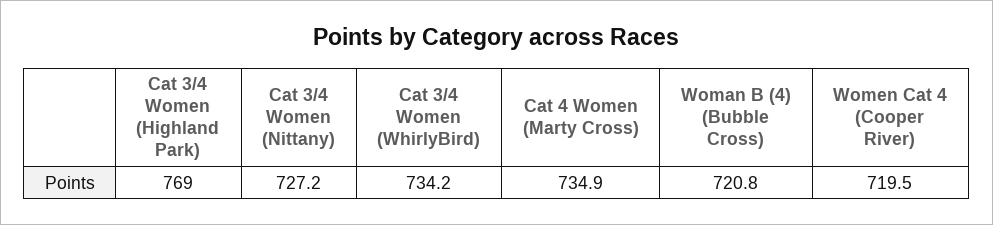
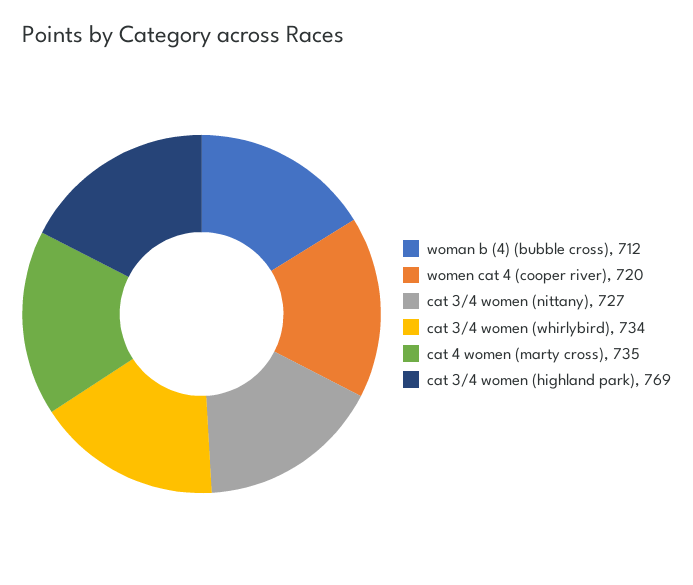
  {
    "Cat 3/4 Women (Highland Park)": 769,
    "Cat 3/4 Women (Nittany)": 727.2,
    "Cat 3/4 Women (WhirlyBird)": 734.2,
    "Cat 4 Women (Marty Cross)": 734.9,
-   "Woman B (4) (Bubble Cross)": 720.8,
+   "Woman B (4) (Bubble Cross)": 712,
    "Women Cat 4 (Cooper River)": 719.5
  }

